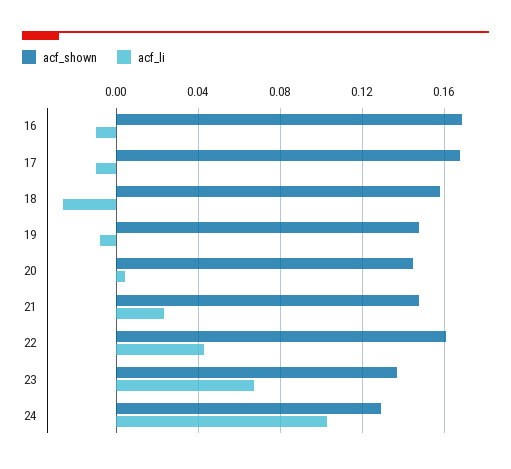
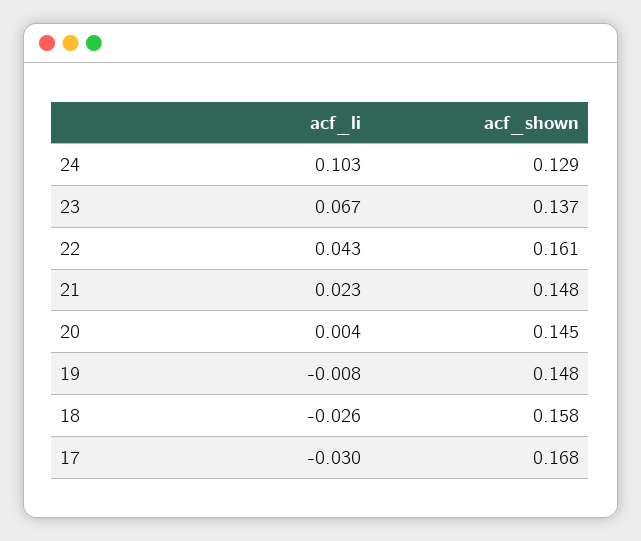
  {
    "acf_shown": {
-     "16": 0.17,
      "17": 0.168,
      "18": 0.158,
      "19": 0.148,
      "20": 0.145,
      "21": 0.148,
      "22": 0.161,
      "23": 0.137,
      "24": 0.129
    },
    "acf_li": {
-     "16": -0.01,
-     "17": -0.01,
+     "17": -0.03,
      "18": -0.026,
      "19": -0.008,
      "20": 0.004,
      "21": 0.023,
      "22": 0.043,
      "23": 0.067,
      "24": 0.103
    }
  }

